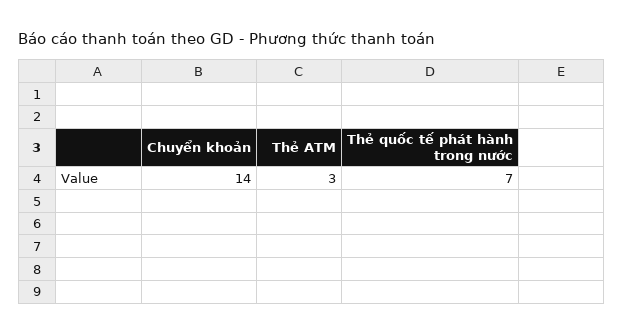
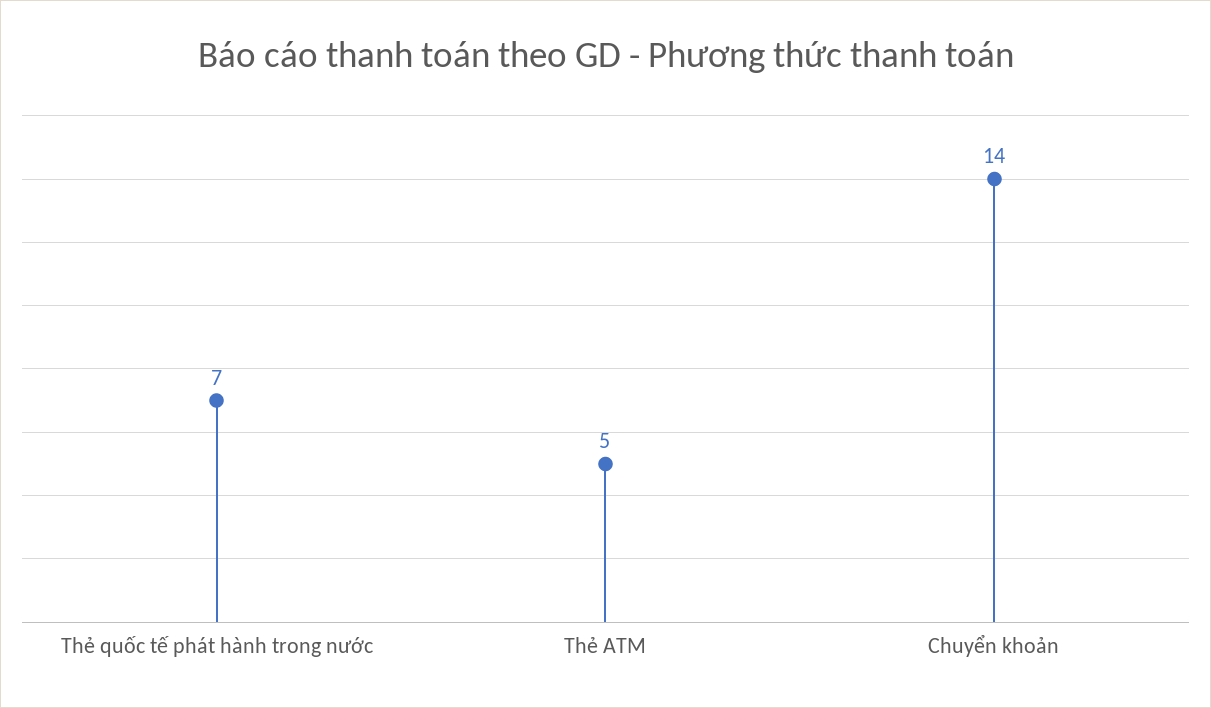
  {
    "Chuyển khoản": 14,
-   "Thẻ ATM": 3,
+   "Thẻ ATM": 5,
    "Thẻ quốc tế phát hành trong nước": 7
  }

